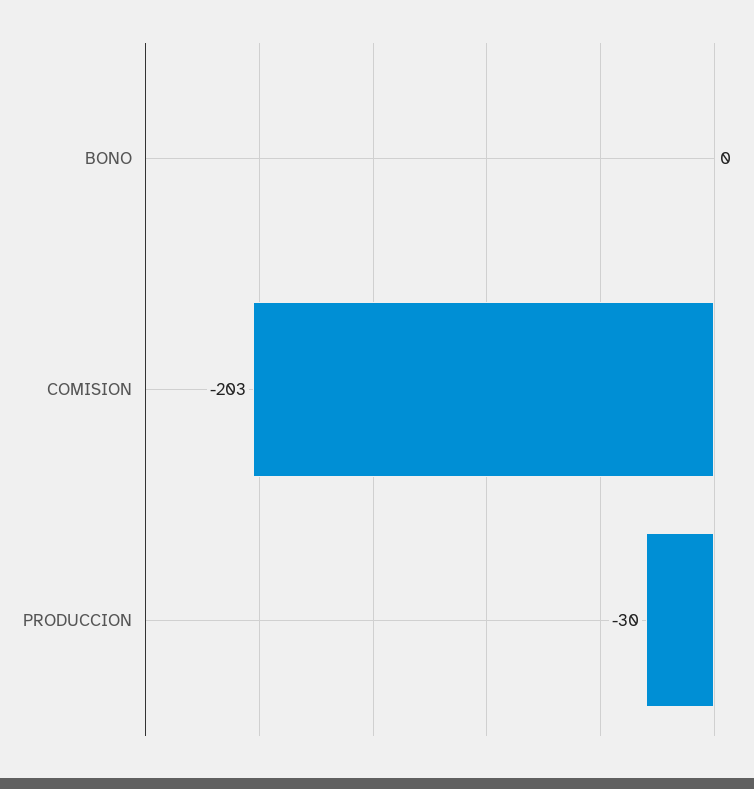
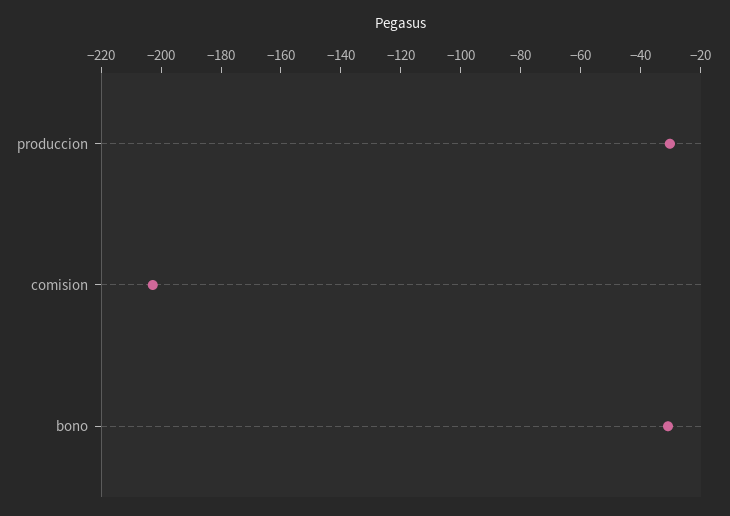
  {
-   "BONO": 0,
+   "BONO": -30,
    "COMISION": -203,
    "PRODUCCION": -30
  }

